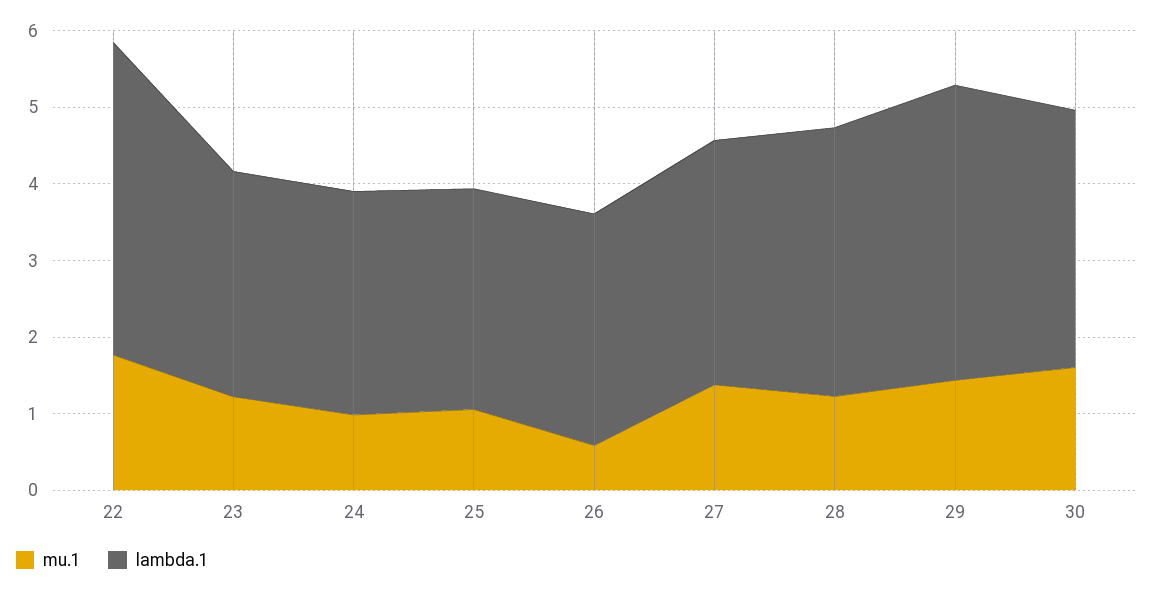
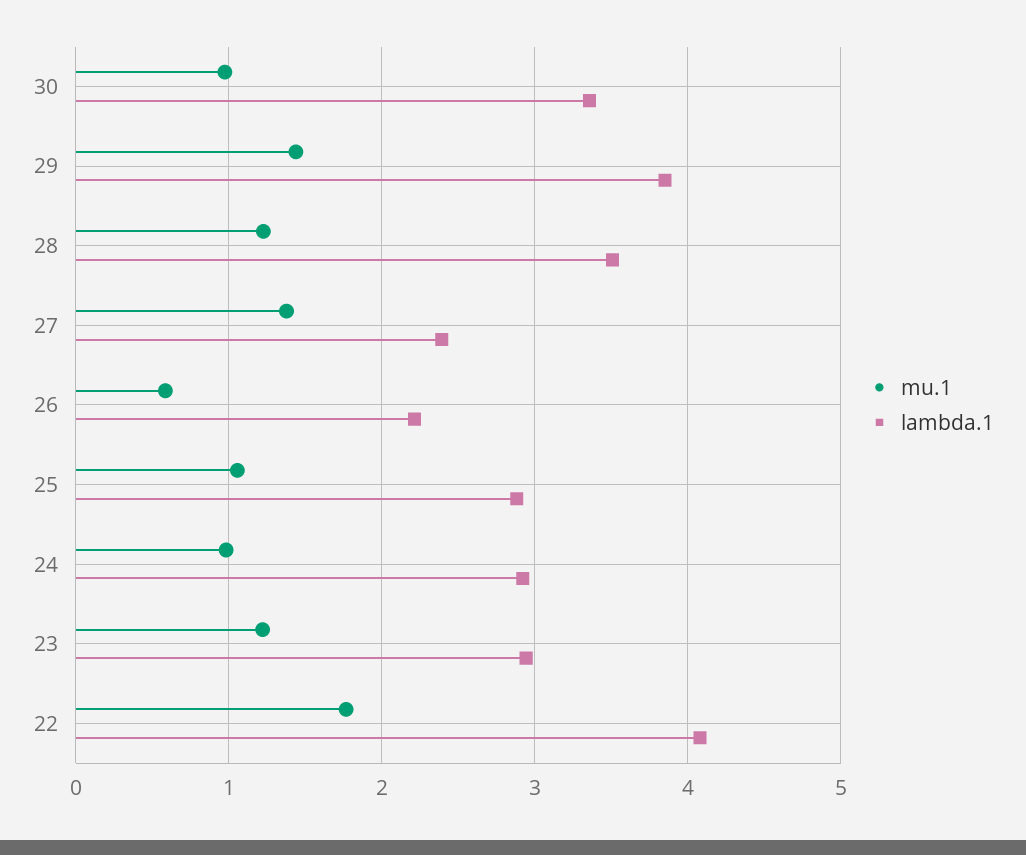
  {
    "mu.1": {
      "22": 1.8,
      "23": 1.2,
      "24": 1,
      "25": 1.1,
      "26": 0.6,
      "27": 1.4,
      "28": 1.2,
      "29": 1.4,
-     "30": 1.6
+     "30": 1
    },
    "lambda.1": {
      "22": 4.1,
      "23": 2.9,
      "24": 2.9,
      "25": 2.9,
-     "26": 3,
+     "26": 2.2,
-     "27": 3.2,
+     "27": 2.4,
      "28": 3.5,
      "29": 3.9,
      "30": 3.4
    }
  }

